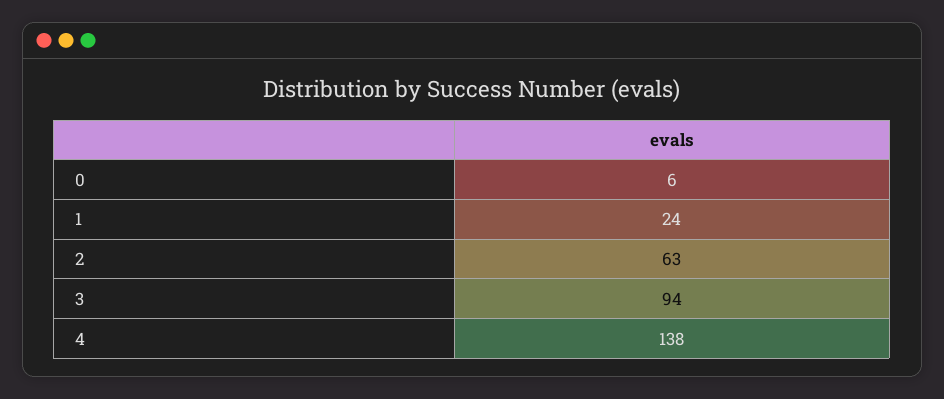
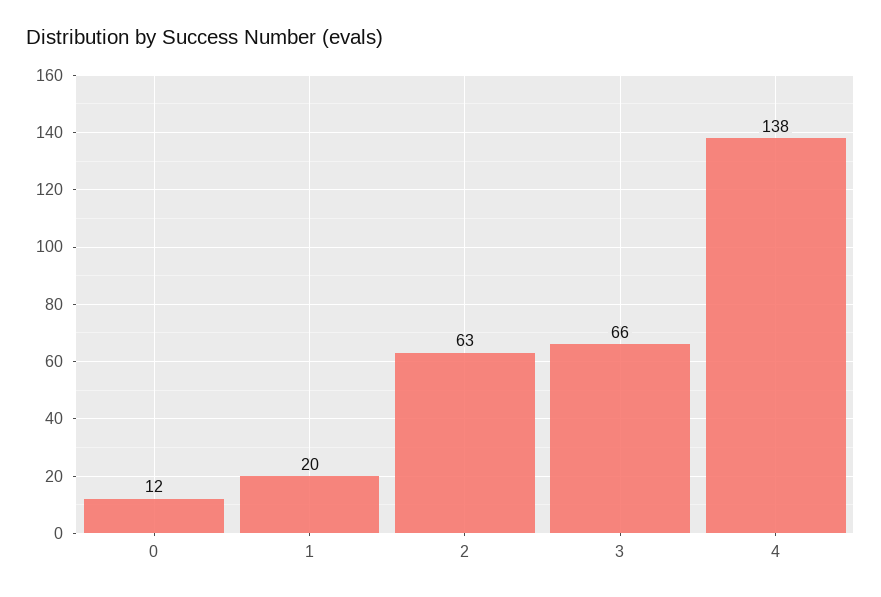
  {
-   "0": 6,
+   "0": 12,
-   "1": 24,
+   "1": 20,
    "2": 63,
-   "3": 94,
+   "3": 66,
    "4": 138
  }

